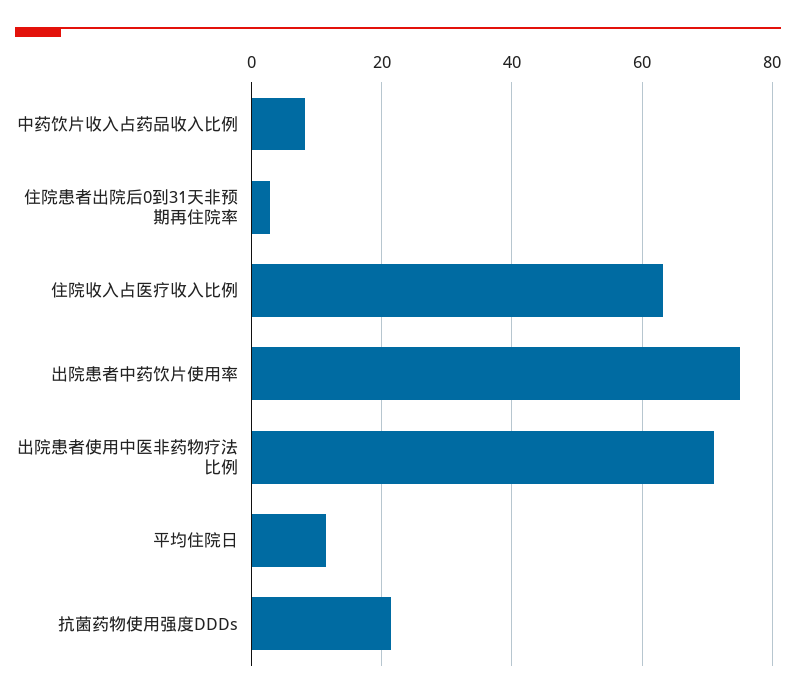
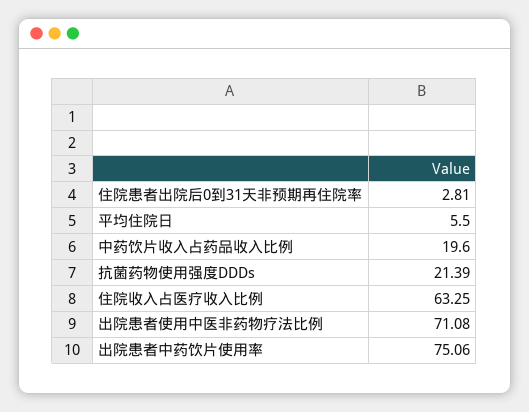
  {
-   "中药饮片收入占药品收入比例": 8,
+   "中药饮片收入占药品收入比例": 19.6,
    "住院患者出院后0到31天非预期再住院率": 2.81,
    "住院收入占医疗收入比例": 63.25,
    "出院患者中药饮片使用率": 75.06,
    "出院患者使用中医非药物疗法比例": 71.08,
-   "平均住院日": 12,
+   "平均住院日": 5.5,
    "抗菌药物使用强度DDDs": 21.39
  }

